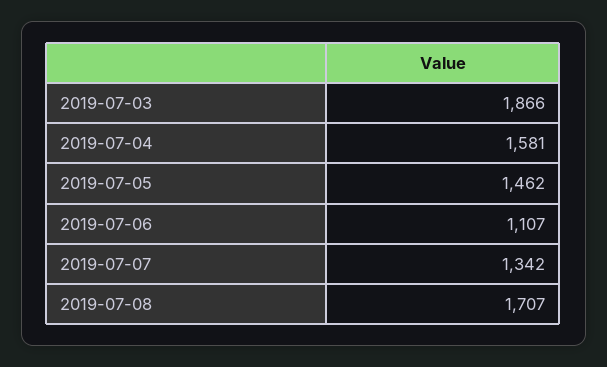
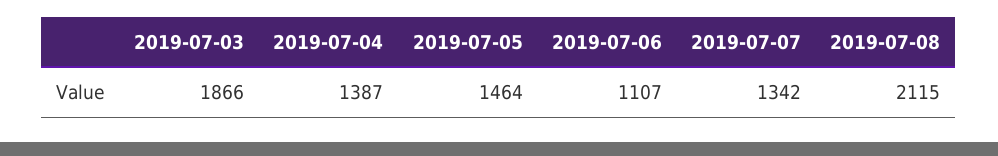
  {
    "2019-07-03": 1866,
-   "2019-07-04": 1581,
+   "2019-07-04": 1387,
-   "2019-07-05": 1462,
+   "2019-07-05": 1464,
    "2019-07-06": 1107,
    "2019-07-07": 1342,
-   "2019-07-08": 1707
+   "2019-07-08": 2115
  }

